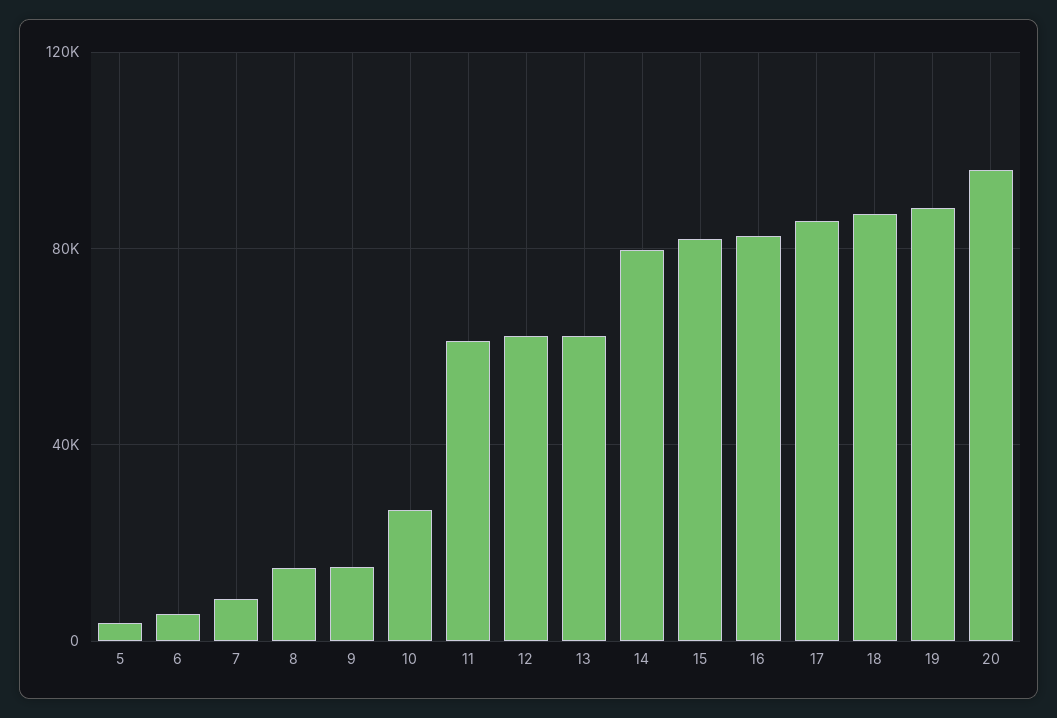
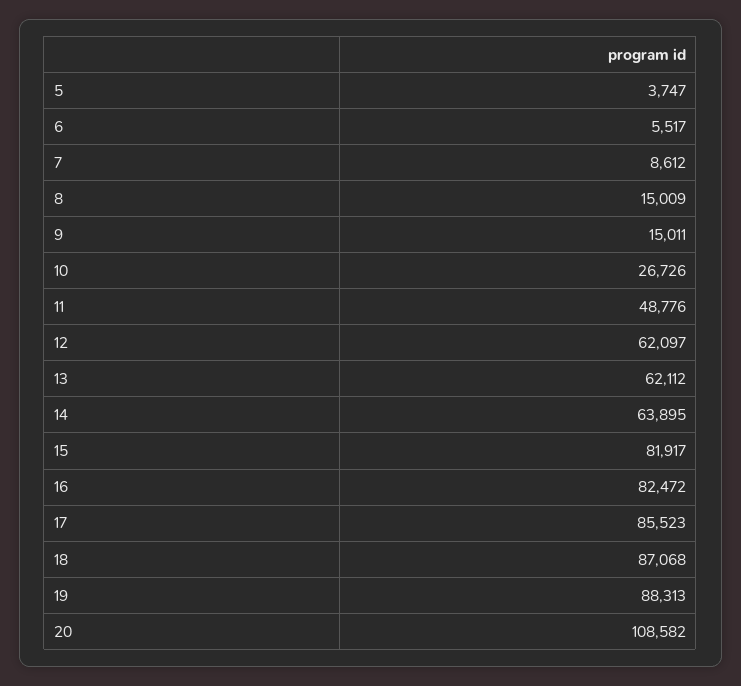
  {
    "5": 3747,
    "6": 5517,
    "7": 8612,
    "8": 15009,
    "9": 15011,
    "10": 26726,
-   "11": 60000,
+   "11": 48776,
    "12": 62097,
    "13": 62112,
-   "14": 80000,
+   "14": 63895,
    "15": 81917,
    "16": 82472,
    "17": 85523,
    "18": 87068,
    "19": 88313,
-   "20": 95000
+   "20": 108582
  }

